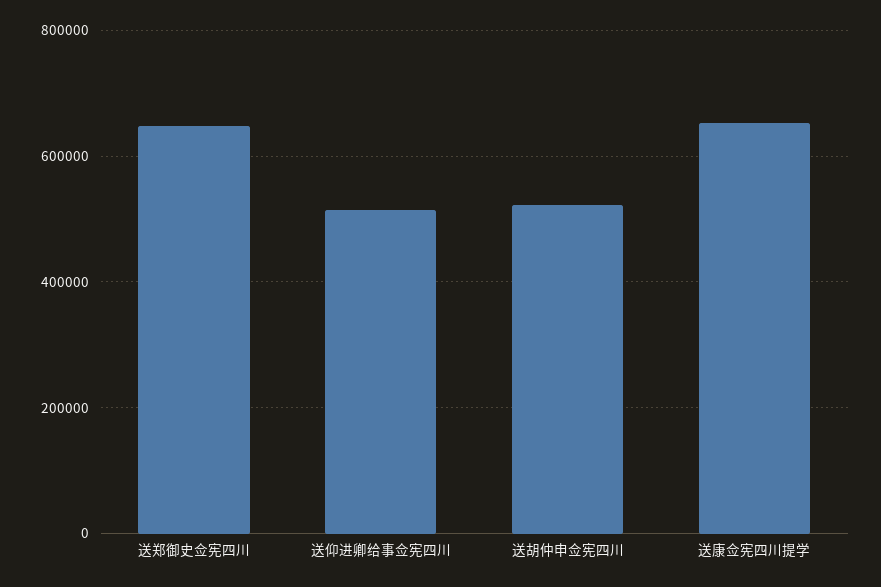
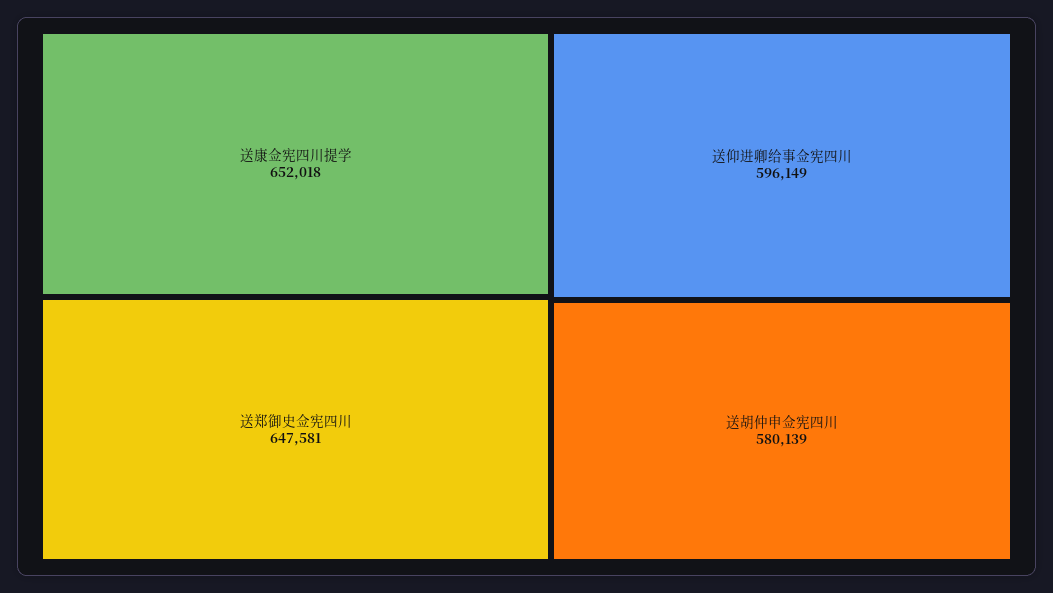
  {
    "送郑御史佥宪四川": 647581,
-   "送仰进卿给事佥宪四川": 520000,
+   "送仰进卿给事佥宪四川": 596149,
-   "送胡仲申佥宪四川": 520000,
+   "送胡仲申佥宪四川": 580139,
    "送康佥宪四川提学": 652018
  }

